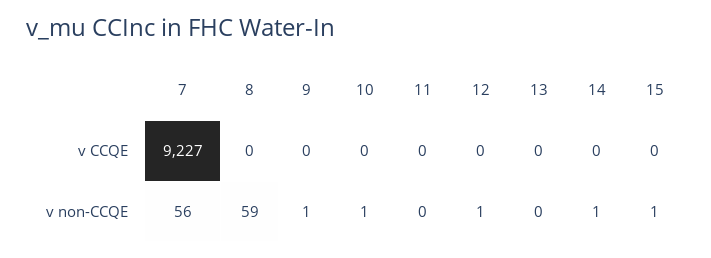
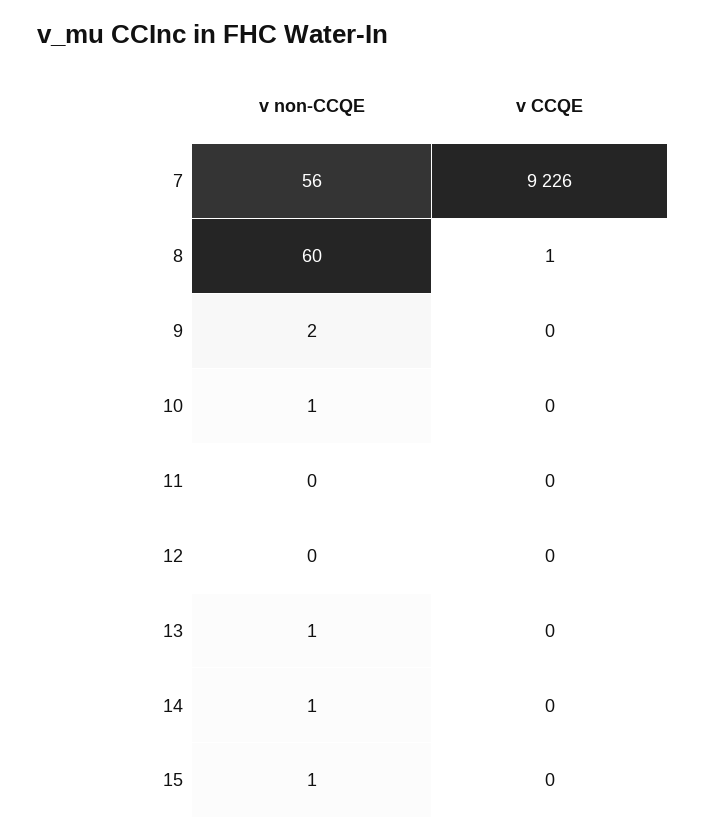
  {
    "7": {
-     "v CCQE": 9227,
+     "v CCQE": 9226,
      "v non-CCQE": 56
    },
    "8": {
-     "v CCQE": 0,
+     "v CCQE": 1,
-     "v non-CCQE": 59
+     "v non-CCQE": 60
    },
    "9": {
      "v CCQE": 0,
-     "v non-CCQE": 1
+     "v non-CCQE": 2
    },
    "10": {
      "v CCQE": 0,
      "v non-CCQE": 1
    },
    "11": {
      "v CCQE": 0,
      "v non-CCQE": 0
    },
    "12": {
      "v CCQE": 0,
-     "v non-CCQE": 1
+     "v non-CCQE": 0
    },
    "13": {
      "v CCQE": 0,
-     "v non-CCQE": 0
+     "v non-CCQE": 1
    },
    "14": {
      "v CCQE": 0,
      "v non-CCQE": 1
    },
    "15": {
      "v CCQE": 0,
      "v non-CCQE": 1
    }
  }

